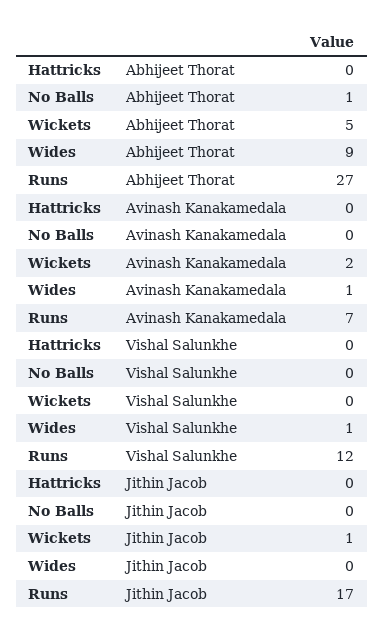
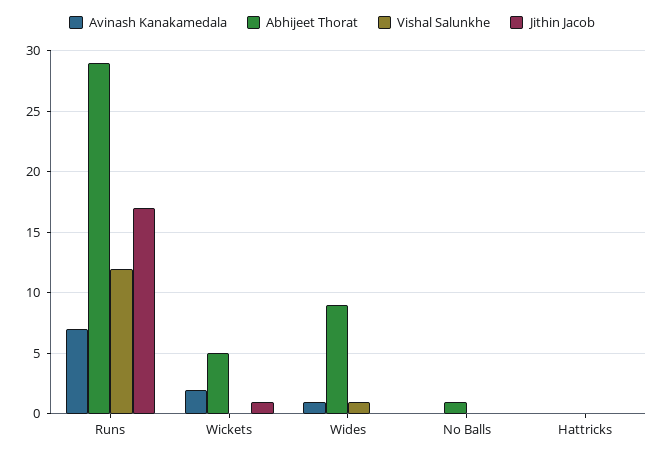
  {
    "Abhijeet Thorat": {
      "Hattricks": 0,
      "No Balls": 1,
      "Wickets": 5,
      "Wides": 9,
-     "Runs": 27
+     "Runs": 29
    },
    "Avinash Kanakamedala": {
      "Hattricks": 0,
      "No Balls": 0,
      "Wickets": 2,
      "Wides": 1,
      "Runs": 7
    },
    "Vishal Salunkhe": {
      "Hattricks": 0,
      "No Balls": 0,
      "Wickets": 0,
      "Wides": 1,
      "Runs": 12
    },
    "Jithin Jacob": {
      "Hattricks": 0,
      "No Balls": 0,
      "Wickets": 1,
      "Wides": 0,
      "Runs": 17
    }
  }

